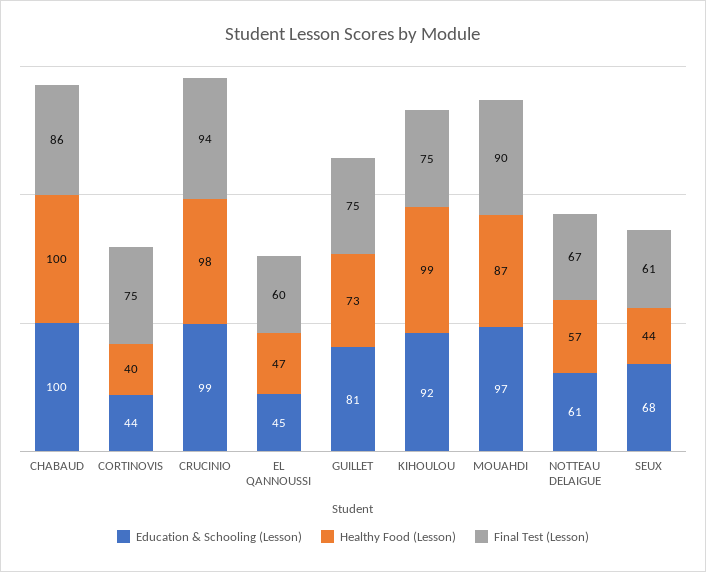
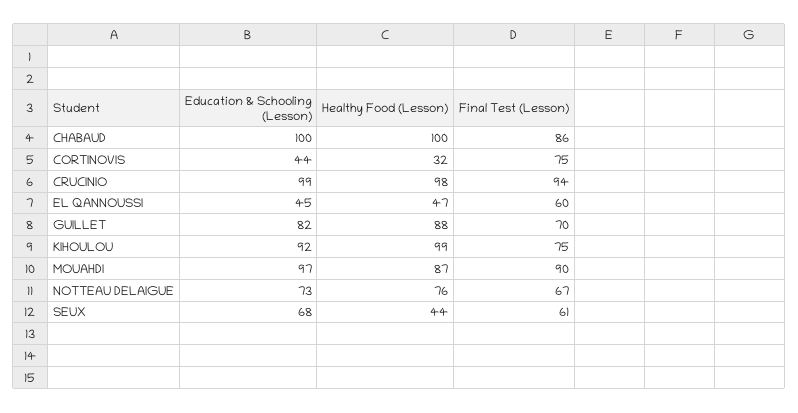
  {
    "Education & Schooling (Lesson)": {
      "CHABAUD": 100,
      "CORTINOVIS": 44,
      "CRUCINIO": 99,
      "EL QANNOUSSI": 45,
-     "GUILLET": 81,
+     "GUILLET": 82,
      "KIHOULOU": 92,
      "MOUAHDI": 97,
-     "NOTTEAU DELAIGUE": 61,
+     "NOTTEAU DELAIGUE": 73,
      "SEUX": 68
    },
    "Healthy Food (Lesson)": {
      "CHABAUD": 100,
-     "CORTINOVIS": 40,
+     "CORTINOVIS": 32,
      "CRUCINIO": 98,
      "EL QANNOUSSI": 47,
-     "GUILLET": 73,
+     "GUILLET": 88,
      "KIHOULOU": 99,
      "MOUAHDI": 87,
-     "NOTTEAU DELAIGUE": 57,
+     "NOTTEAU DELAIGUE": 76,
      "SEUX": 44
    },
    "Final Test (Lesson)": {
      "CHABAUD": 86,
      "CORTINOVIS": 75,
      "CRUCINIO": 94,
      "EL QANNOUSSI": 60,
-     "GUILLET": 75,
+     "GUILLET": 70,
      "KIHOULOU": 75,
      "MOUAHDI": 90,
      "NOTTEAU DELAIGUE": 67,
      "SEUX": 61
    }
  }

